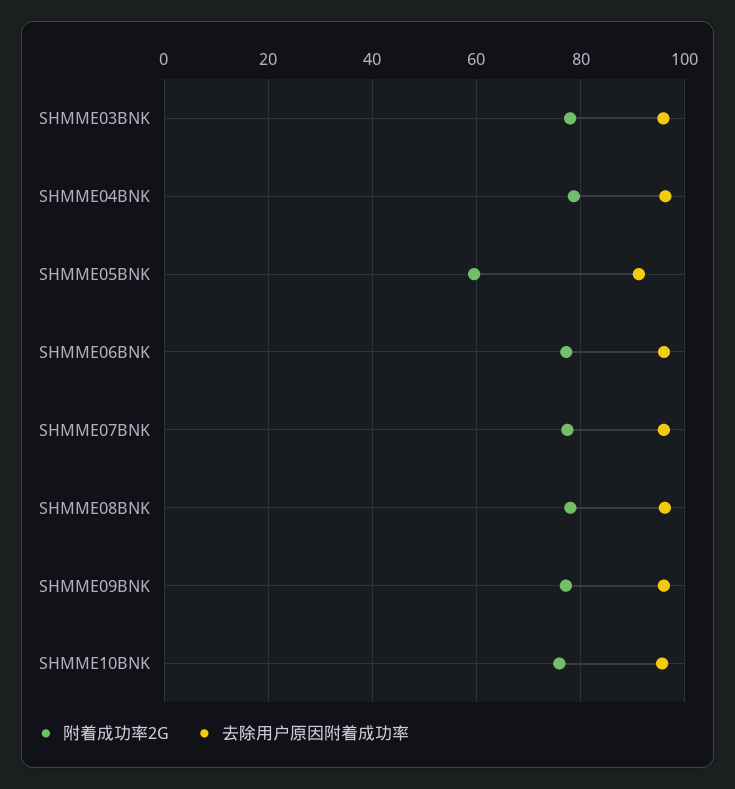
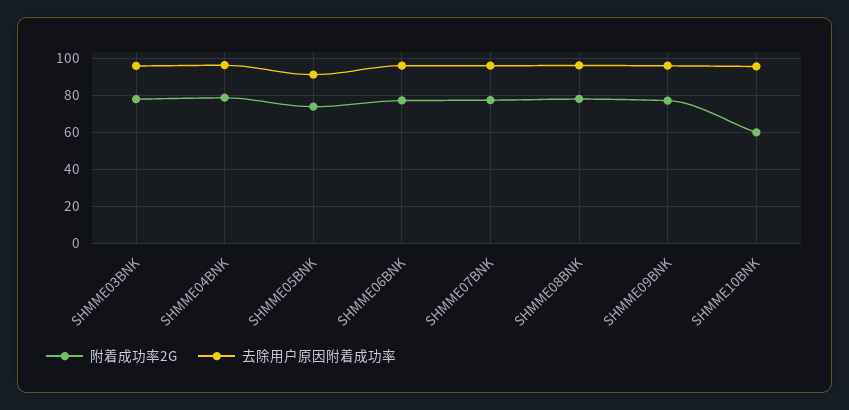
  {
    "附着成功率2G": {
      "SHMME03BNK": 78,
      "SHMME04BNK": 78,
-     "SHMME05BNK": 60,
+     "SHMME05BNK": 75,
      "SHMME06BNK": 78,
      "SHMME07BNK": 78,
      "SHMME08BNK": 78,
      "SHMME09BNK": 78,
-     "SHMME10BNK": 76
+     "SHMME10BNK": 60
    },
    "去除用户原因附着成功率": {
      "SHMME03BNK": 96,
      "SHMME04BNK": 96,
      "SHMME05BNK": 92,
      "SHMME06BNK": 96,
      "SHMME07BNK": 96,
      "SHMME08BNK": 96,
      "SHMME09BNK": 96,
      "SHMME10BNK": 96
    }
  }

